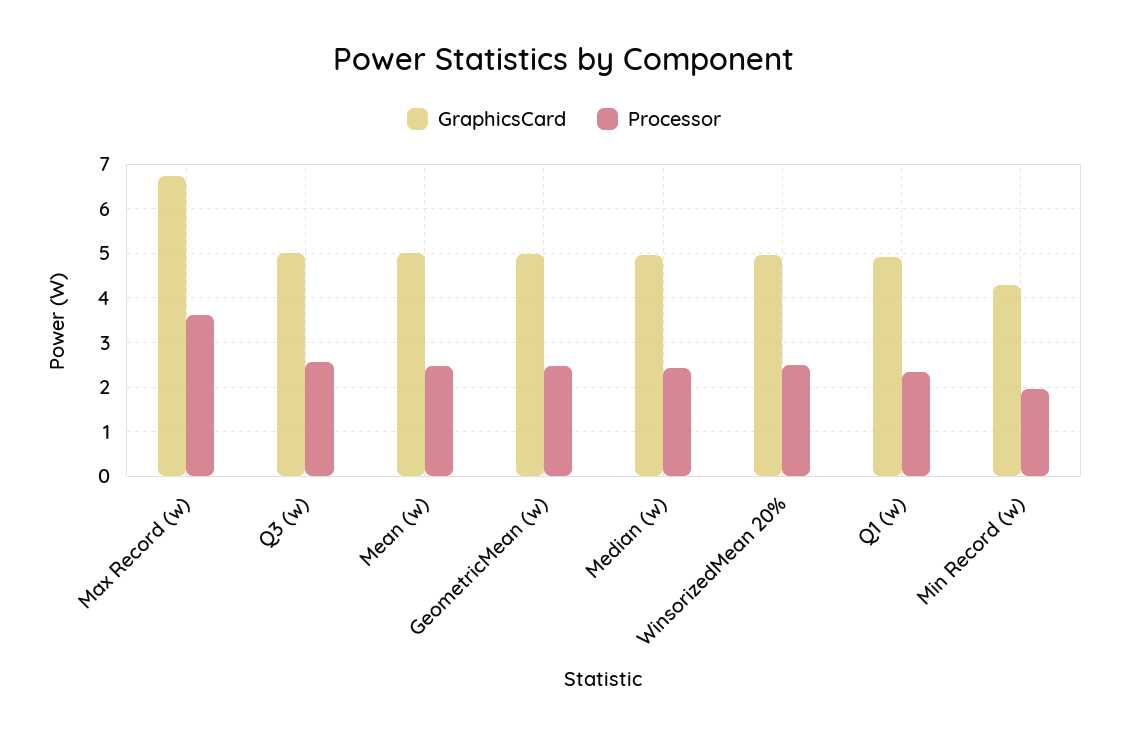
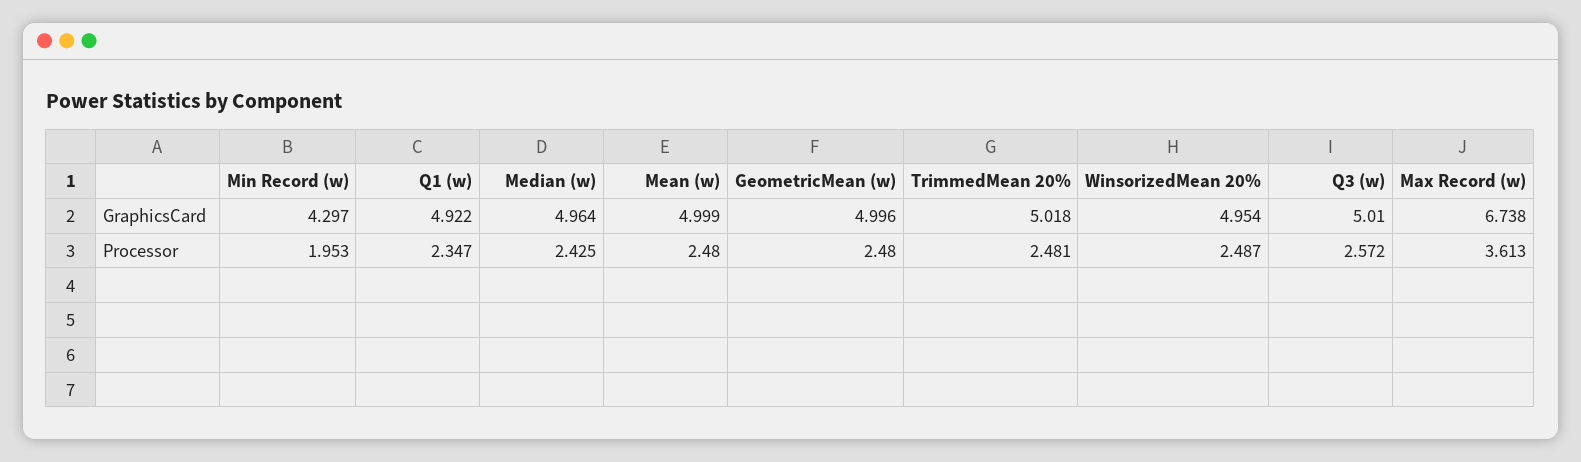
  {
    "GraphicsCard": {
      "Max Record (w)": 6.738,
      "Q3 (w)": 5.01,
      "Mean (w)": 4.999,
      "GeometricMean (w)": 4.996,
      "Median (w)": 4.964,
      "WinsorizedMean 20%": 4.954,
      "Q1 (w)": 4.922,
-     "Min Record (w)": 4.297
+     "Min Record (w)": 4.297,
+     "TrimmedMean 20%": 5.018
    },
    "Processor": {
      "Max Record (w)": 3.613,
      "Q3 (w)": 2.572,
      "Mean (w)": 2.48,
      "GeometricMean (w)": 2.48,
      "Median (w)": 2.425,
      "WinsorizedMean 20%": 2.487,
      "Q1 (w)": 2.347,
-     "Min Record (w)": 1.953
+     "Min Record (w)": 1.953,
+     "TrimmedMean 20%": 2.481
    }
  }

